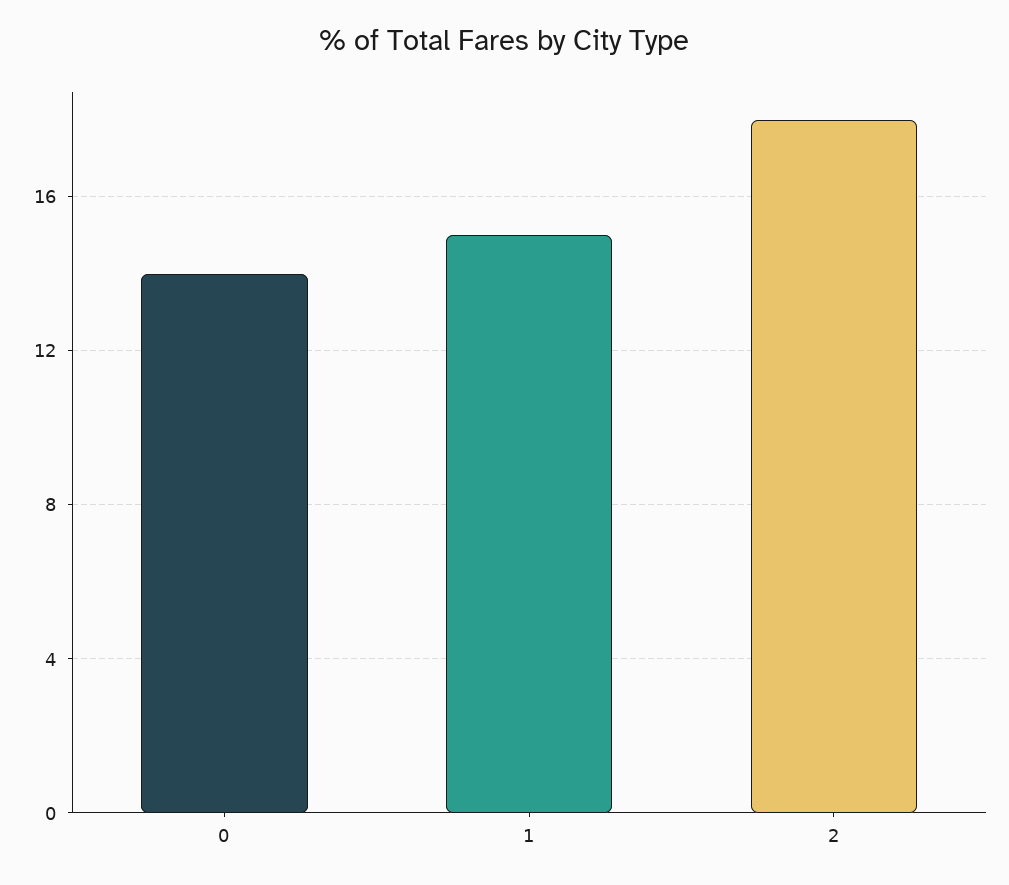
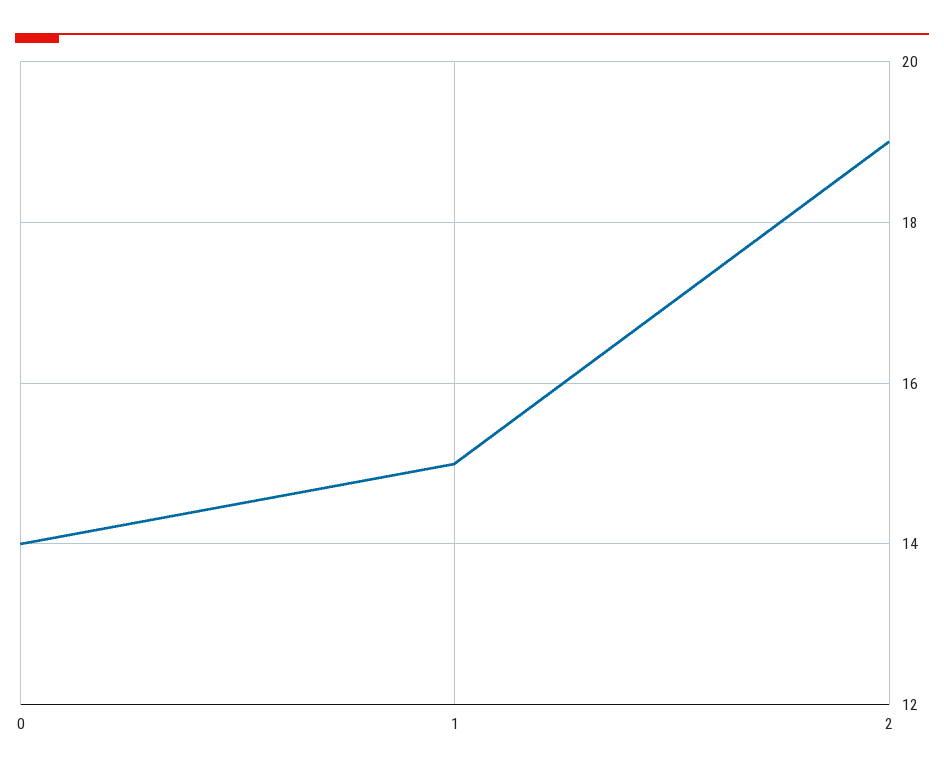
  {
    "0": 14,
    "1": 15,
-   "2": 18
+   "2": 19
  }

